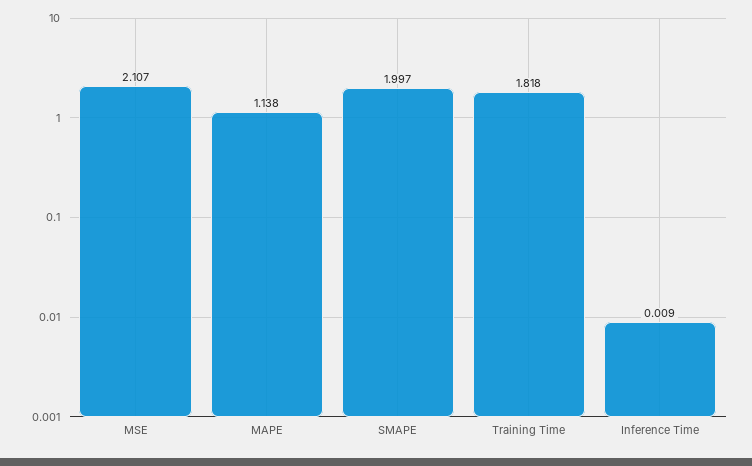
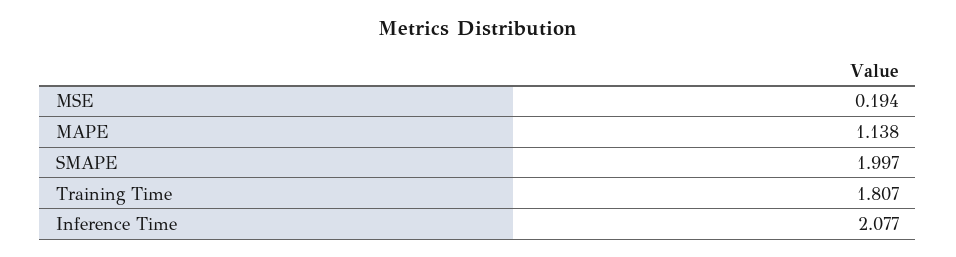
  {
-   "MSE": 2.107,
+   "MSE": 0.194,
    "MAPE": 1.138,
    "SMAPE": 1.997,
-   "Training Time": 1.818,
+   "Training Time": 1.807,
-   "Inference Time": 0.009
+   "Inference Time": 2.077
  }

